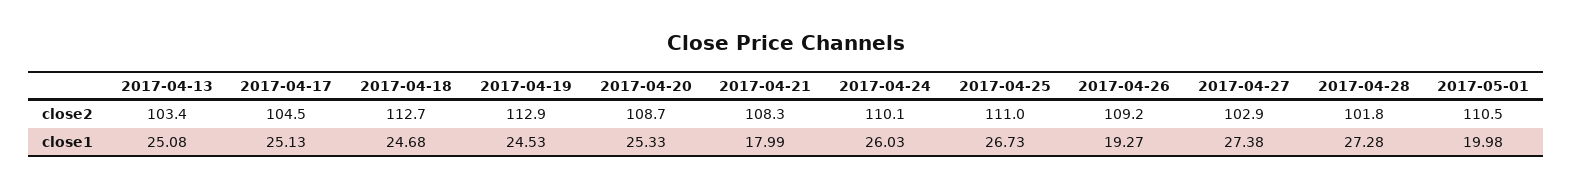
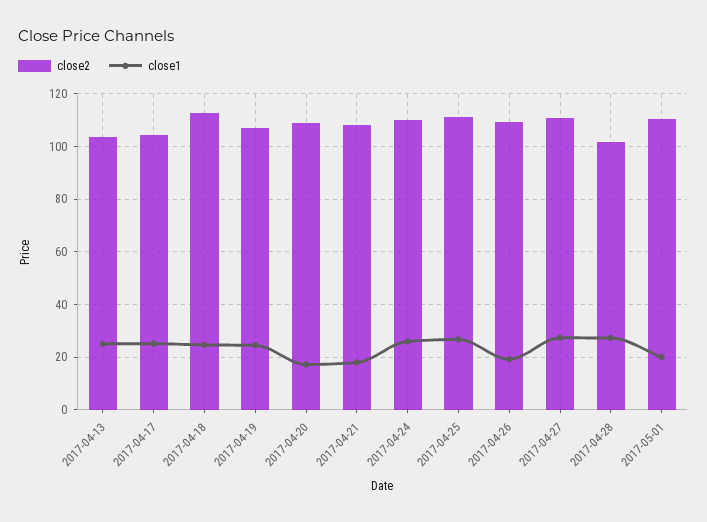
  {
    "close2": {
      "2017-04-13": 103.4,
      "2017-04-17": 104.5,
      "2017-04-18": 112.7,
-     "2017-04-19": 112.9,
+     "2017-04-19": 107.5,
      "2017-04-20": 108.7,
      "2017-04-21": 108.3,
      "2017-04-24": 110.1,
      "2017-04-25": 111,
      "2017-04-26": 109.2,
-     "2017-04-27": 102.9,
+     "2017-04-27": 110,
      "2017-04-28": 101.8,
      "2017-05-01": 110.5
    },
    "close1": {
      "2017-04-13": 25.08,
      "2017-04-17": 25.13,
      "2017-04-18": 24.68,
      "2017-04-19": 24.53,
-     "2017-04-20": 25.33,
+     "2017-04-20": 17.5,
      "2017-04-21": 17.99,
      "2017-04-24": 26.03,
      "2017-04-25": 26.73,
      "2017-04-26": 19.27,
      "2017-04-27": 27.38,
      "2017-04-28": 27.28,
      "2017-05-01": 19.98
    }
  }

